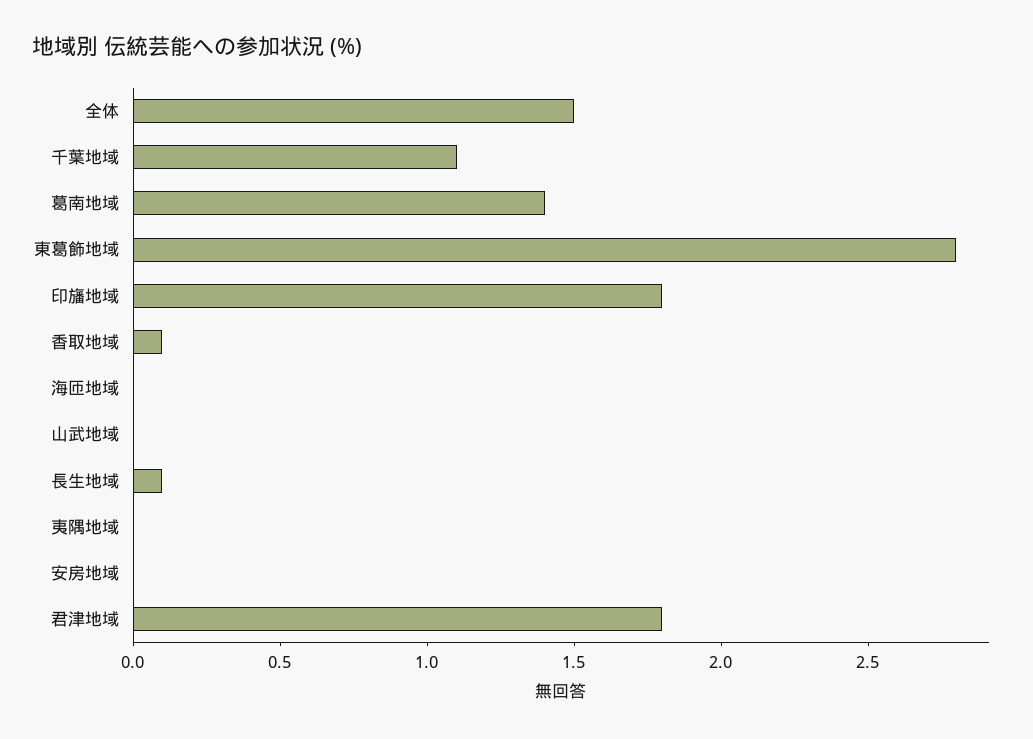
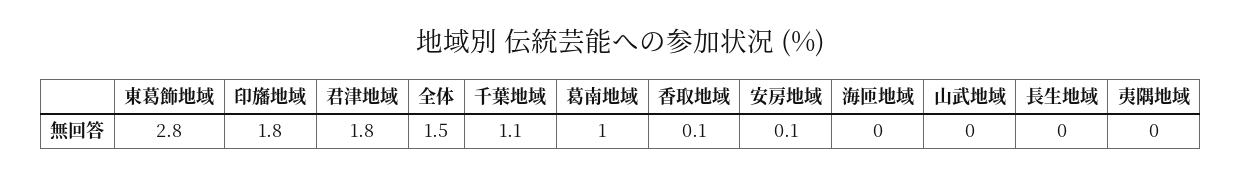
  {
    "全体": 1.5,
    "千葉地域": 1.1,
-   "葛南地域": 1.4,
+   "葛南地域": 1,
    "東葛飾地域": 2.8,
    "印旛地域": 1.8,
    "香取地域": 0.1,
    "海匝地域": 0,
    "山武地域": 0,
-   "長生地域": 0.1,
+   "長生地域": 0,
    "夷隅地域": 0,
-   "安房地域": 0,
+   "安房地域": 0.1,
    "君津地域": 1.8
  }

